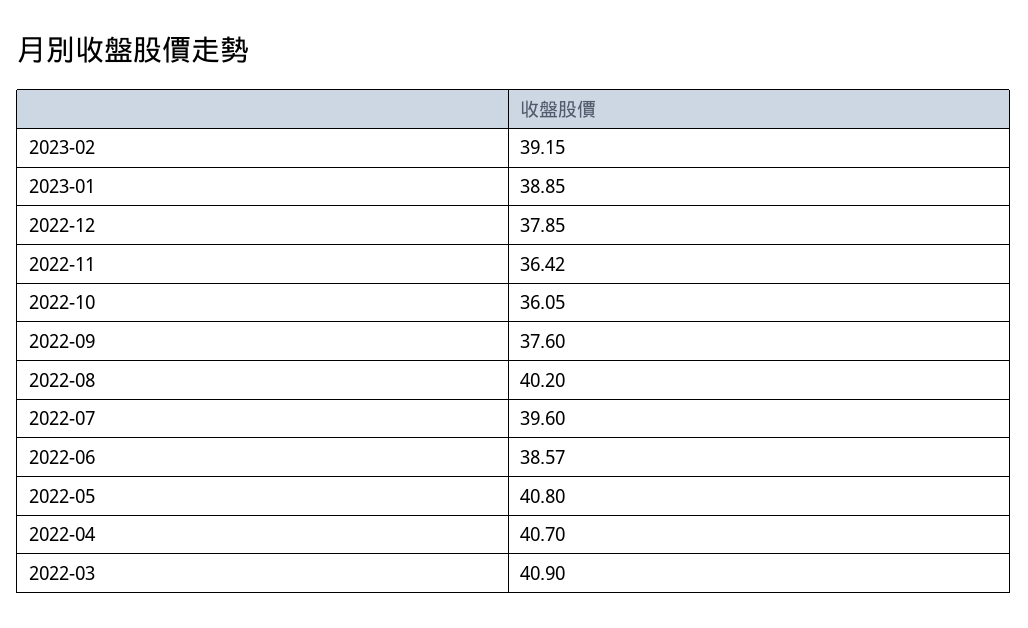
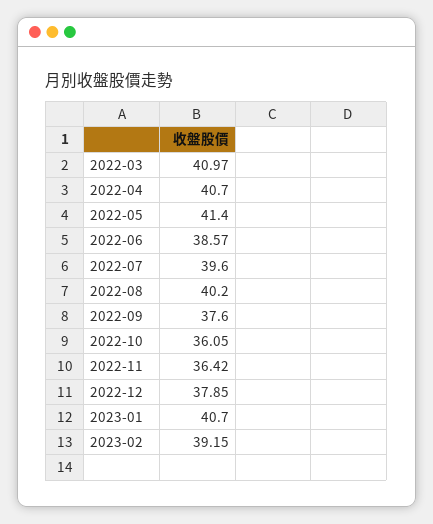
  {
    "2023-02": 39.15,
-   "2023-01": 38.85,
+   "2023-01": 40.7,
    "2022-12": 37.85,
    "2022-11": 36.42,
    "2022-10": 36.05,
    "2022-09": 37.6,
    "2022-08": 40.2,
    "2022-07": 39.6,
    "2022-06": 38.57,
-   "2022-05": 40.8,
+   "2022-05": 41.4,
    "2022-04": 40.7,
-   "2022-03": 40.9
+   "2022-03": 40.97
  }

